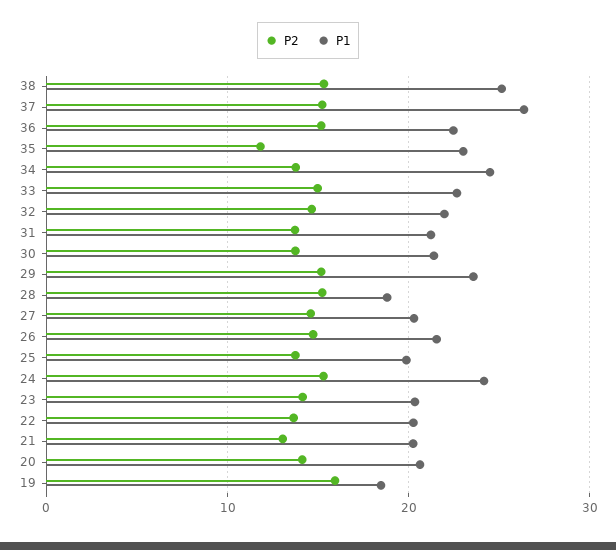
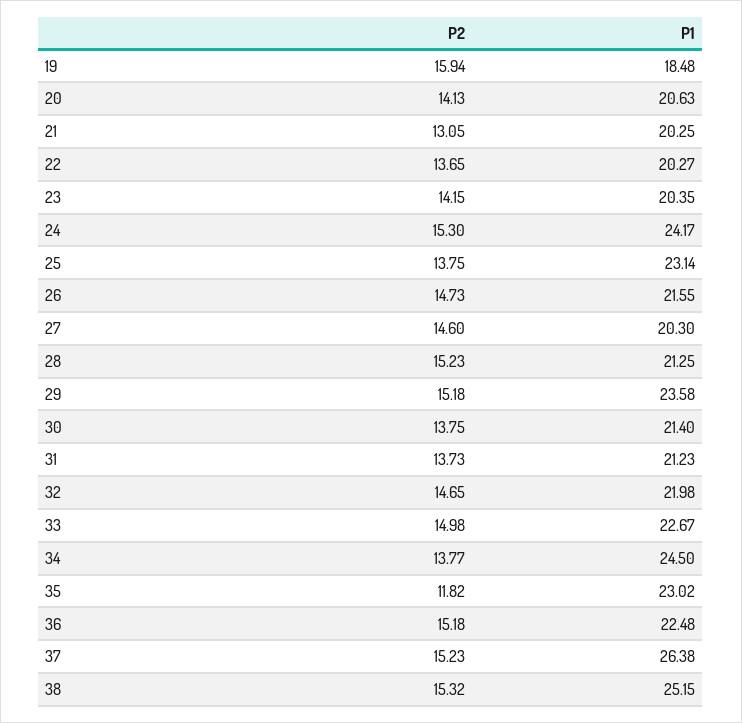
  {
    "P2": {
      "38": 15.32,
      "37": 15.23,
      "36": 15.18,
      "35": 11.82,
      "34": 13.77,
      "33": 14.98,
      "32": 14.65,
      "31": 13.73,
      "30": 13.75,
      "29": 15.18,
      "28": 15.23,
      "27": 14.6,
      "26": 14.73,
      "25": 13.75,
      "24": 15.3,
      "23": 14.15,
      "22": 13.65,
      "21": 13.05,
      "20": 14.13,
      "19": 15.94
    },
    "P1": {
      "38": 25.15,
      "37": 26.38,
      "36": 22.48,
      "35": 23.02,
      "34": 24.5,
      "33": 22.67,
      "32": 21.98,
      "31": 21.23,
      "30": 21.4,
      "29": 23.58,
-     "28": 19,
+     "28": 21.25,
      "27": 20.3,
      "26": 21.55,
-     "25": 20,
+     "25": 23.14,
      "24": 24.17,
      "23": 20.35,
      "22": 20.27,
      "21": 20.25,
      "20": 20.63,
      "19": 18.48
    }
  }

